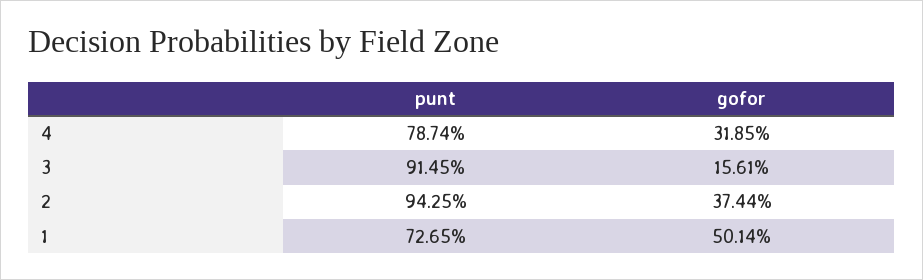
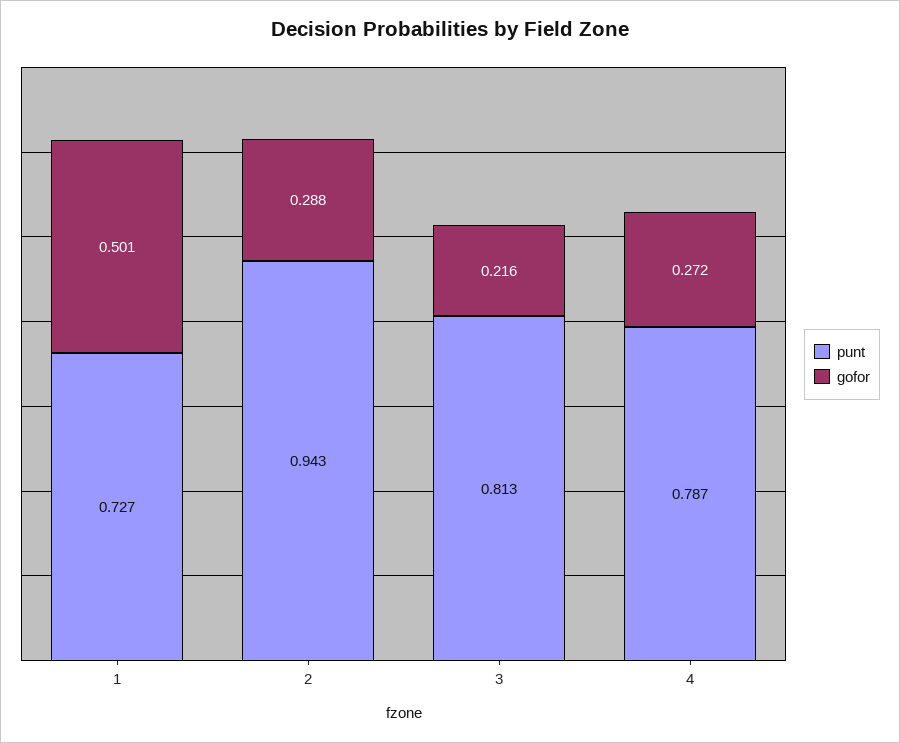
  {
    "punt": {
      "4": 0.7874,
-     "3": 0.9145,
+     "3": 0.813,
      "2": 0.9425,
      "1": 0.7265
    },
    "gofor": {
-     "4": 0.3185,
+     "4": 0.272,
-     "3": 0.1561,
+     "3": 0.216,
-     "2": 0.3744,
+     "2": 0.288,
      "1": 0.5014
    }
  }

